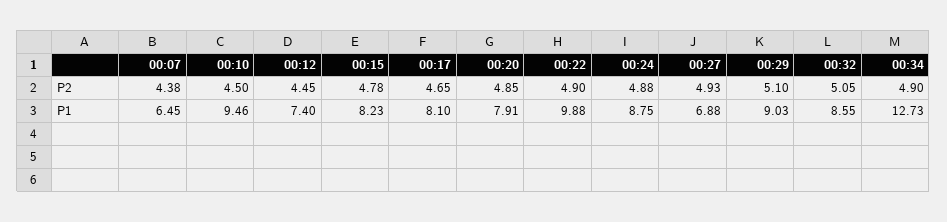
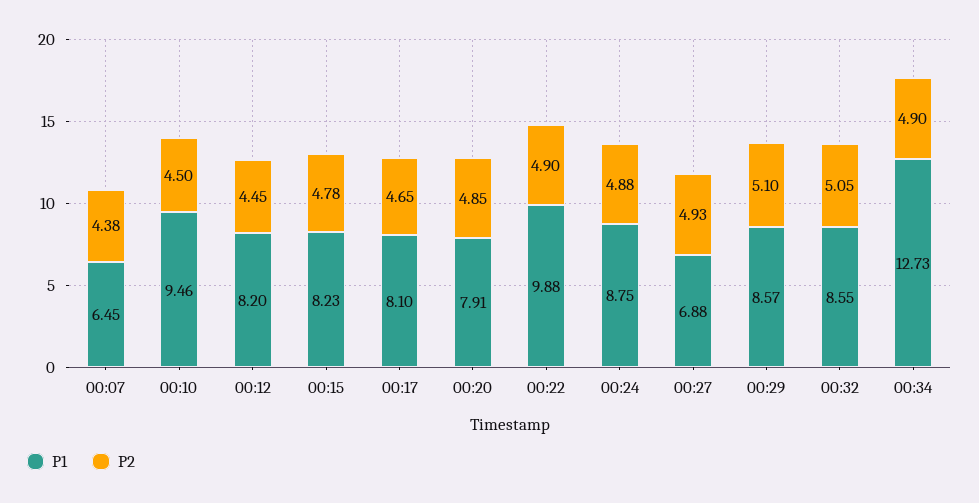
  {
    "P2": {
      "00:07": 4.38,
      "00:10": 4.5,
      "00:12": 4.45,
      "00:15": 4.78,
      "00:17": 4.65,
      "00:20": 4.85,
      "00:22": 4.9,
      "00:24": 4.88,
      "00:27": 4.93,
      "00:29": 5.1,
      "00:32": 5.05,
      "00:34": 4.9
    },
    "P1": {
      "00:07": 6.45,
      "00:10": 9.46,
-     "00:12": 7.4,
+     "00:12": 8.2,
      "00:15": 8.23,
      "00:17": 8.1,
      "00:20": 7.91,
      "00:22": 9.88,
      "00:24": 8.75,
      "00:27": 6.88,
-     "00:29": 9.03,
+     "00:29": 8.57,
      "00:32": 8.55,
      "00:34": 12.73
    }
  }

